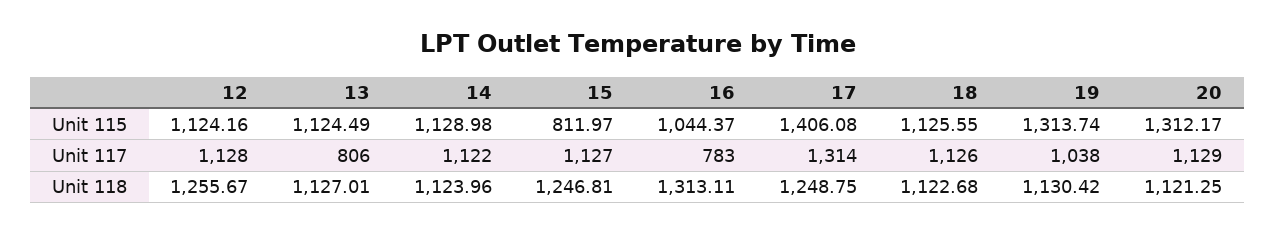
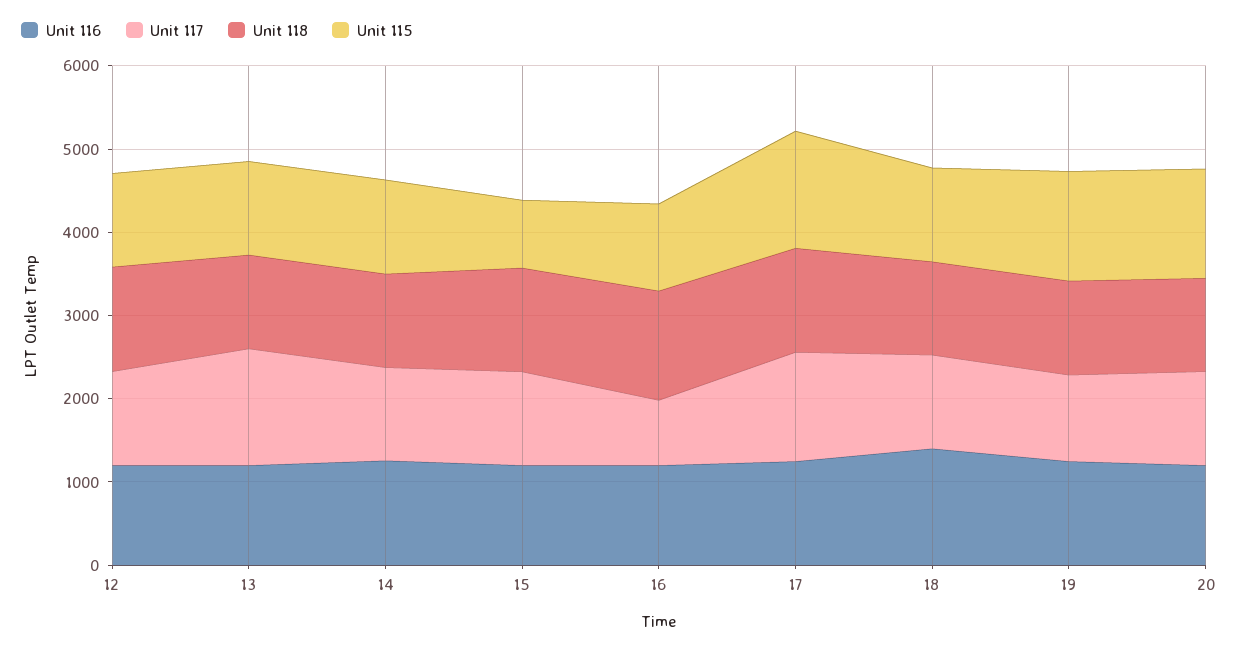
  {
    "Unit 115": {
      "12": 1124.16,
      "13": 1124.49,
      "14": 1128.98,
      "15": 811.97,
      "16": 1044.37,
      "17": 1406.08,
      "18": 1125.55,
      "19": 1313.74,
      "20": 1312.17
    },
    "Unit 117": {
      "12": 1128,
-     "13": 806,
+     "13": 1400,
      "14": 1122,
      "15": 1127,
      "16": 783,
      "17": 1314,
      "18": 1126,
      "19": 1038,
      "20": 1129
    },
    "Unit 118": {
      "12": 1255.67,
      "13": 1127.01,
      "14": 1123.96,
      "15": 1246.81,
      "16": 1313.11,
      "17": 1248.75,
      "18": 1122.68,
      "19": 1130.42,
      "20": 1121.25
-   }
+   },
+   "Unit 116": {
+     "12": 1200,
+     "13": 1200,
+     "14": 1200,
+     "15": 1200,
+     "16": 1200,
+     "17": 1200,
+     "18": 1400,
+     "19": 1200,
+     "20": 1200
+   }
  }

